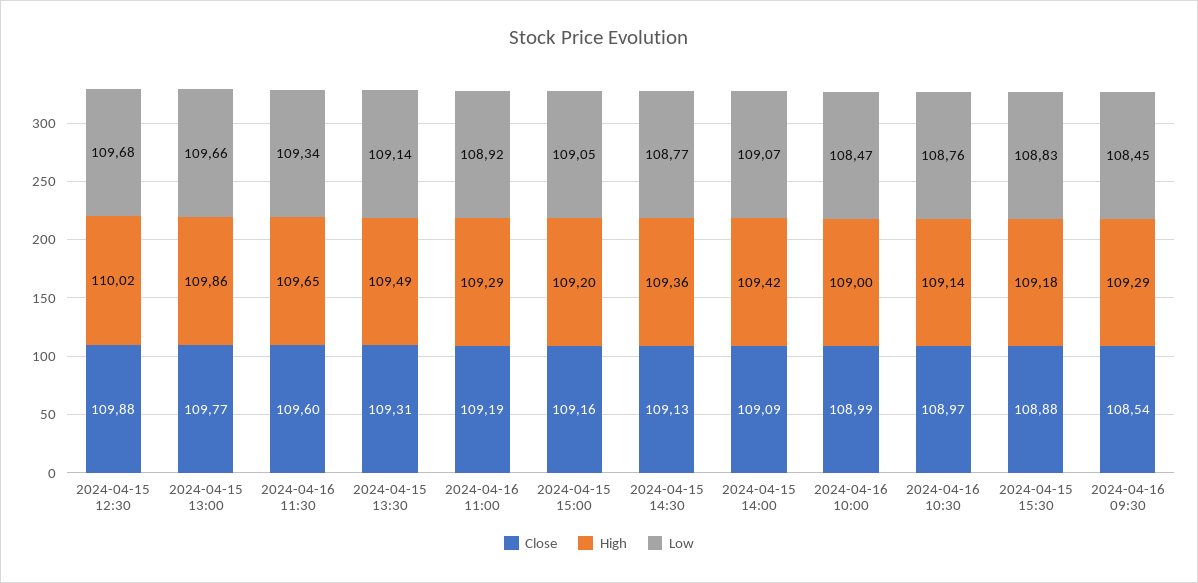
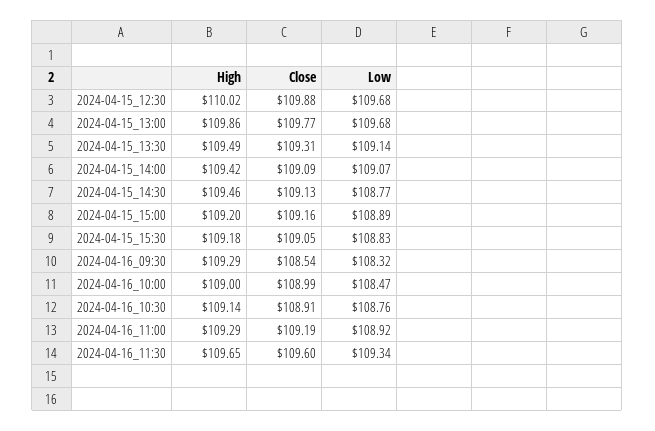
  {
    "Close": {
      "2024-04-15 12:30": 109.88,
      "2024-04-15 13:00": 109.77,
      "2024-04-16 11:30": 109.6,
      "2024-04-15 13:30": 109.31,
      "2024-04-16 11:00": 109.19,
      "2024-04-15 15:00": 109.16,
      "2024-04-15 14:30": 109.13,
      "2024-04-15 14:00": 109.09,
      "2024-04-16 10:00": 108.99,
-     "2024-04-16 10:30": 108.97,
+     "2024-04-16 10:30": 108.91,
-     "2024-04-15 15:30": 108.88,
+     "2024-04-15 15:30": 109.05,
      "2024-04-16 09:30": 108.54
    },
    "High": {
      "2024-04-15 12:30": 110.02,
      "2024-04-15 13:00": 109.86,
      "2024-04-16 11:30": 109.65,
      "2024-04-15 13:30": 109.49,
      "2024-04-16 11:00": 109.29,
      "2024-04-15 15:00": 109.2,
-     "2024-04-15 14:30": 109.36,
+     "2024-04-15 14:30": 109.46,
      "2024-04-15 14:00": 109.42,
      "2024-04-16 10:00": 109,
      "2024-04-16 10:30": 109.14,
      "2024-04-15 15:30": 109.18,
      "2024-04-16 09:30": 109.29
    },
    "Low": {
      "2024-04-15 12:30": 109.68,
-     "2024-04-15 13:00": 109.66,
+     "2024-04-15 13:00": 109.68,
      "2024-04-16 11:30": 109.34,
      "2024-04-15 13:30": 109.14,
      "2024-04-16 11:00": 108.92,
-     "2024-04-15 15:00": 109.05,
+     "2024-04-15 15:00": 108.89,
      "2024-04-15 14:30": 108.77,
      "2024-04-15 14:00": 109.07,
      "2024-04-16 10:00": 108.47,
      "2024-04-16 10:30": 108.76,
      "2024-04-15 15:30": 108.83,
-     "2024-04-16 09:30": 108.45
+     "2024-04-16 09:30": 108.32
    }
  }

